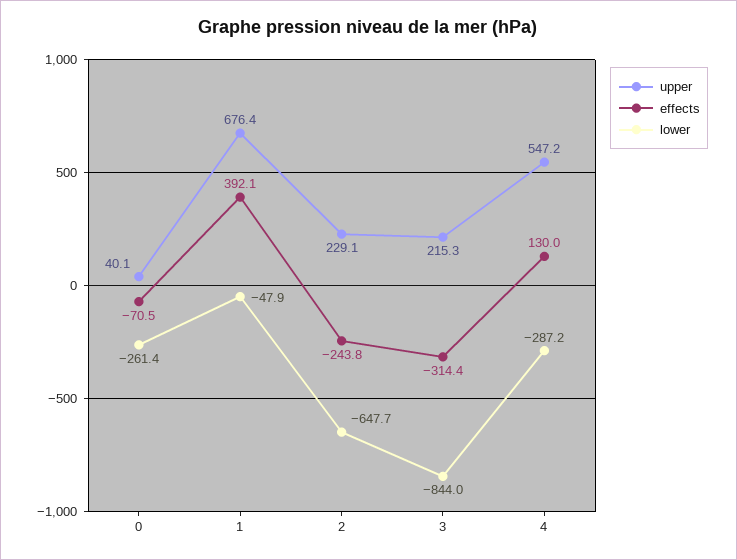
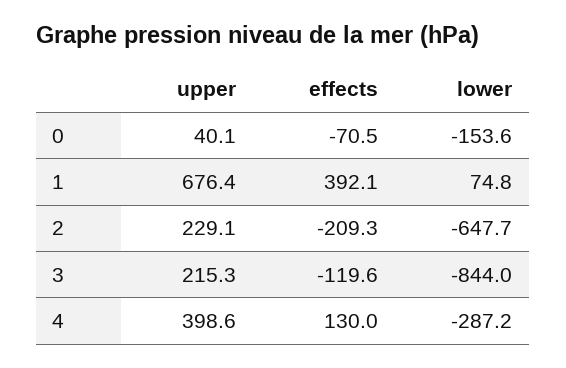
  {
    "upper": {
      "0": 40.1,
      "1": 676.4,
      "2": 229.1,
      "3": 215.3,
-     "4": 547.2
+     "4": 398.6
    },
    "effects": {
      "0": -70.5,
      "1": 392.1,
-     "2": -243.8,
+     "2": -209.3,
-     "3": -314.4,
+     "3": -119.6,
      "4": 130
    },
    "lower": {
-     "0": -261.4,
+     "0": -153.6,
-     "1": -47.9,
+     "1": 74.8,
      "2": -647.7,
      "3": -844,
      "4": -287.2
    }
  }

